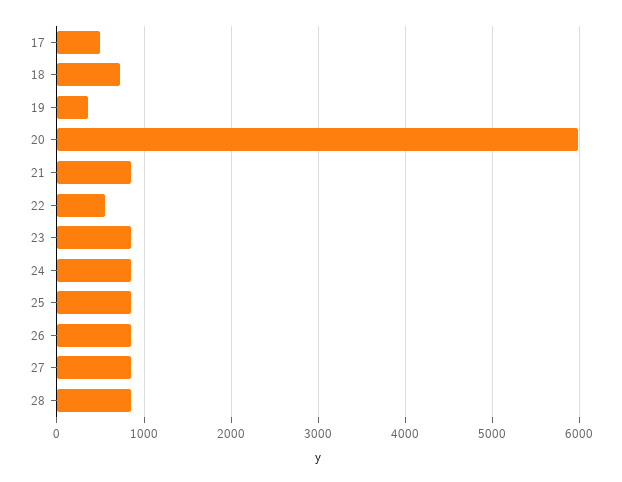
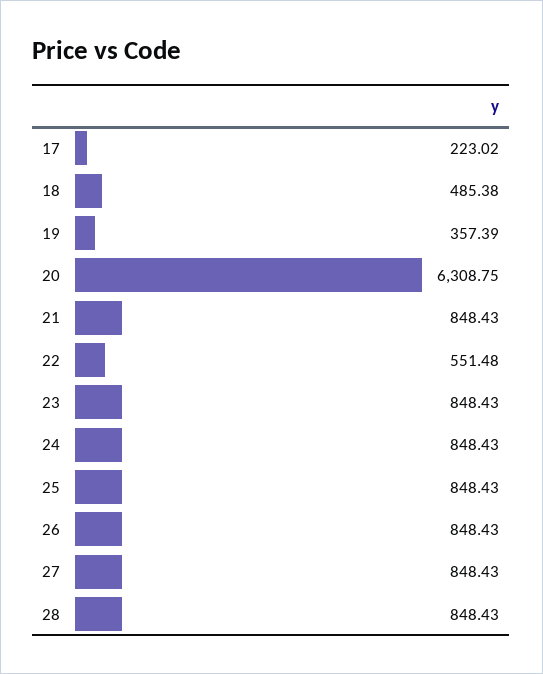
  {
-   "17": 500,
+   "17": 223.02,
-   "18": 700,
+   "18": 485.38,
    "19": 357.39,
-   "20": 6000,
+   "20": 6308.75,
    "21": 848.43,
    "22": 551.48,
    "23": 848.43,
    "24": 848.43,
    "25": 848.43,
    "26": 848.43,
    "27": 848.43,
    "28": 848.43
  }

